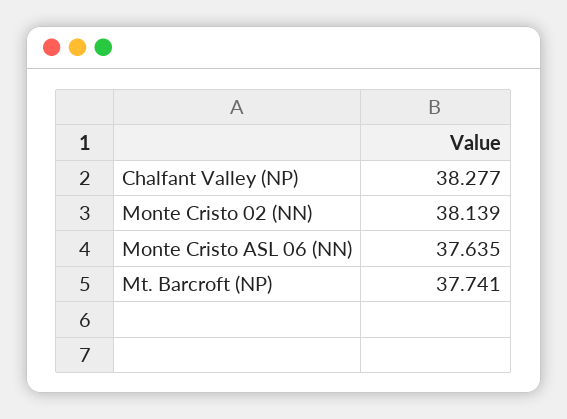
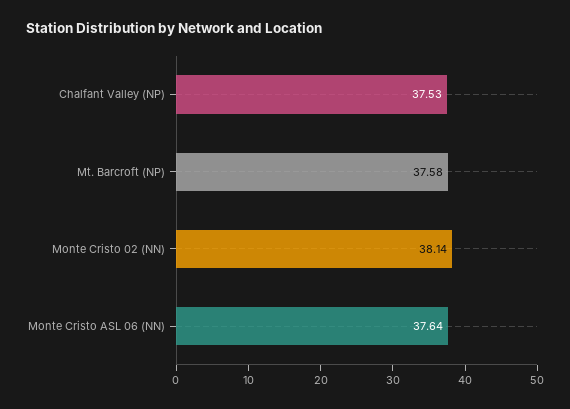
  {
-   "Chalfant Valley (NP)": 38.277,
+   "Chalfant Valley (NP)": 37.53,
    "Monte Cristo 02 (NN)": 38.139,
    "Monte Cristo ASL 06 (NN)": 37.635,
-   "Mt. Barcroft (NP)": 37.741
+   "Mt. Barcroft (NP)": 37.58
  }

